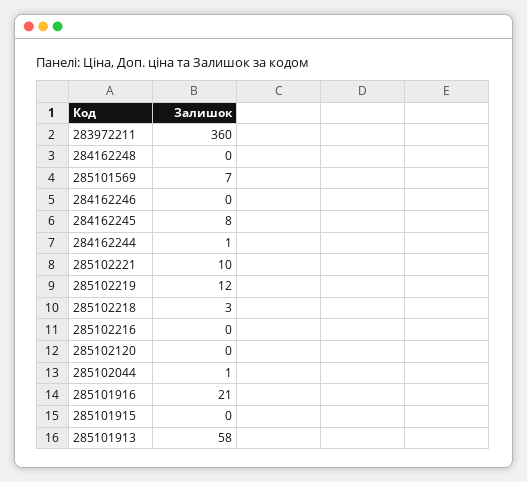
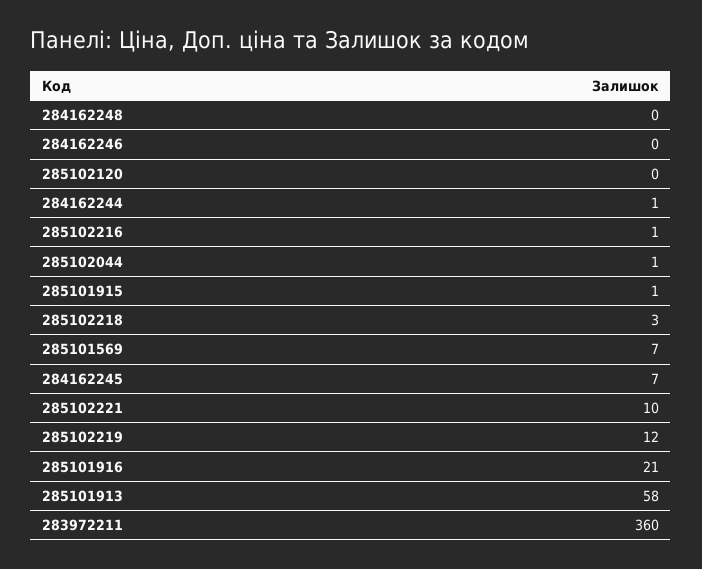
  {
    "283972211": 360,
    "284162248": 0,
    "285101569": 7,
    "284162246": 0,
-   "284162245": 8,
+   "284162245": 7,
    "284162244": 1,
    "285102221": 10,
    "285102219": 12,
    "285102218": 3,
-   "285102216": 0,
+   "285102216": 1,
    "285102120": 0,
    "285102044": 1,
    "285101916": 21,
-   "285101915": 0,
+   "285101915": 1,
    "285101913": 58
  }

